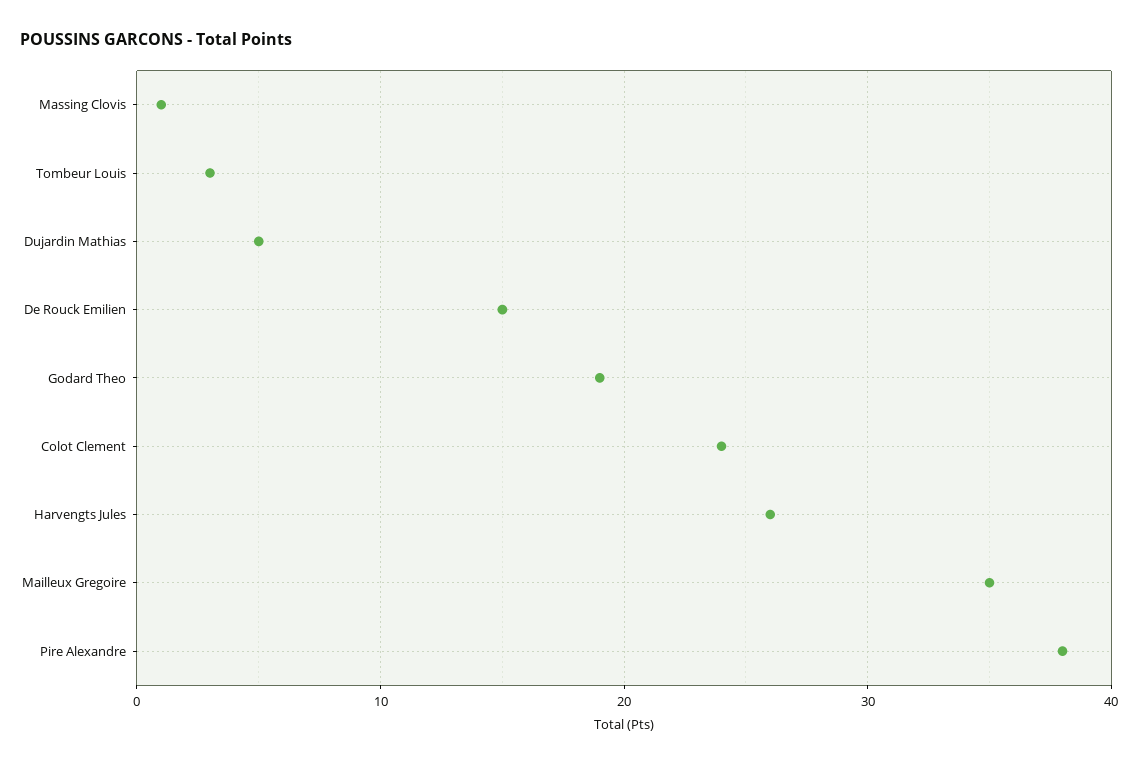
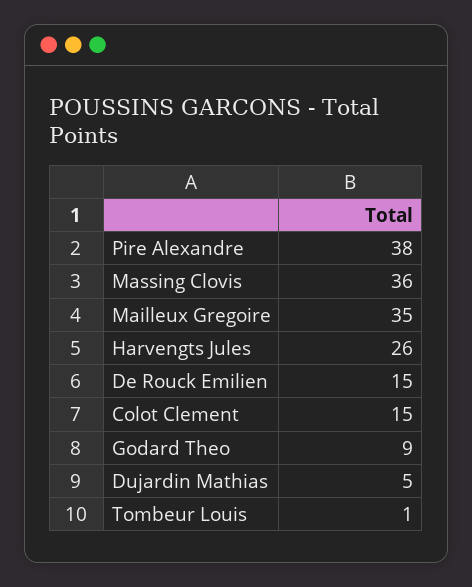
  {
-   "Massing Clovis": 1,
+   "Massing Clovis": 36,
-   "Tombeur Louis": 3,
+   "Tombeur Louis": 1,
    "Dujardin Mathias": 5,
    "De Rouck Emilien": 15,
-   "Godard Theo": 19,
+   "Godard Theo": 9,
-   "Colot Clement": 24,
+   "Colot Clement": 15,
    "Harvengts Jules": 26,
    "Mailleux Gregoire": 35,
    "Pire Alexandre": 38
  }

